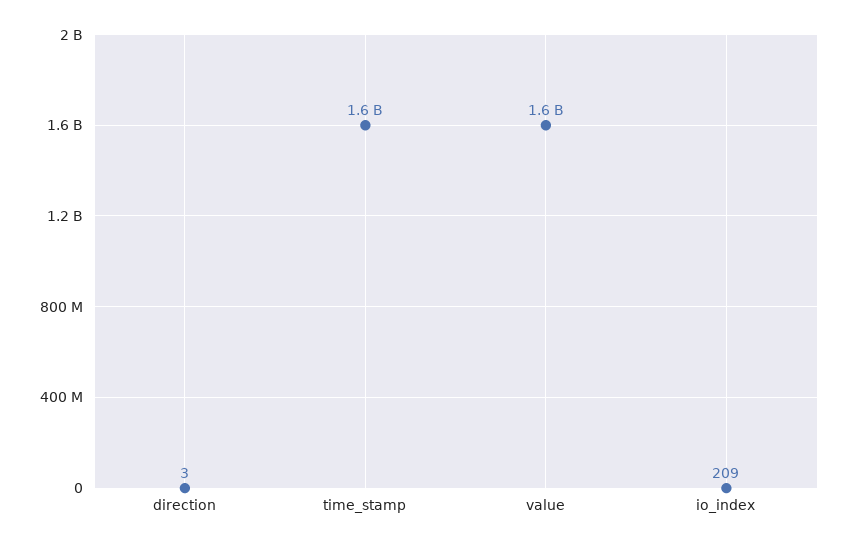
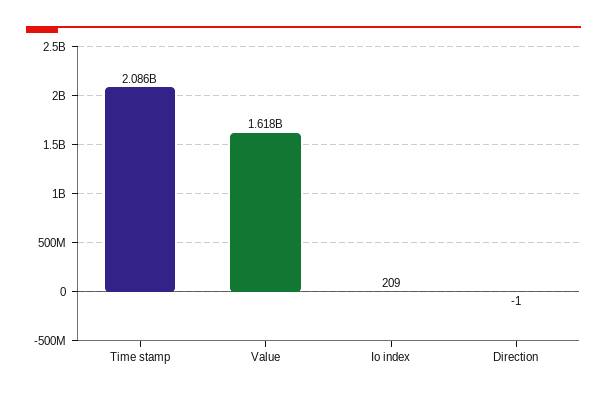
  {
-   "direction": 3,
+   "direction": -1,
-   "time_stamp": 1600000000,
+   "time_stamp": 2086000000,
    "value": 1618000000,
    "io_index": 209
  }

